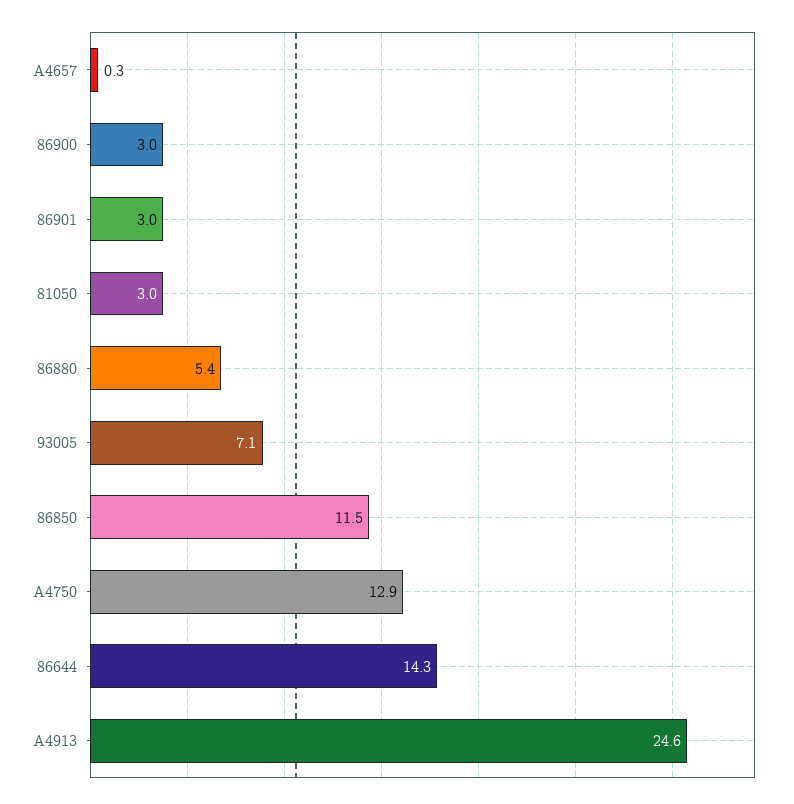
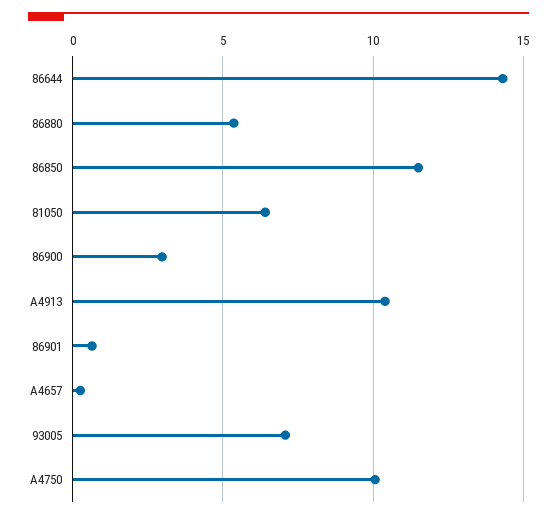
  {
    "A4657": 0.3,
    "86900": 3,
-   "86901": 3,
+   "86901": 0.5,
-   "81050": 3,
+   "81050": 6.5,
    "86880": 5.4,
    "93005": 7.1,
    "86850": 11.5,
-   "A4750": 12.9,
+   "A4750": 10,
    "86644": 14.3,
-   "A4913": 24.6
+   "A4913": 10.5
  }

